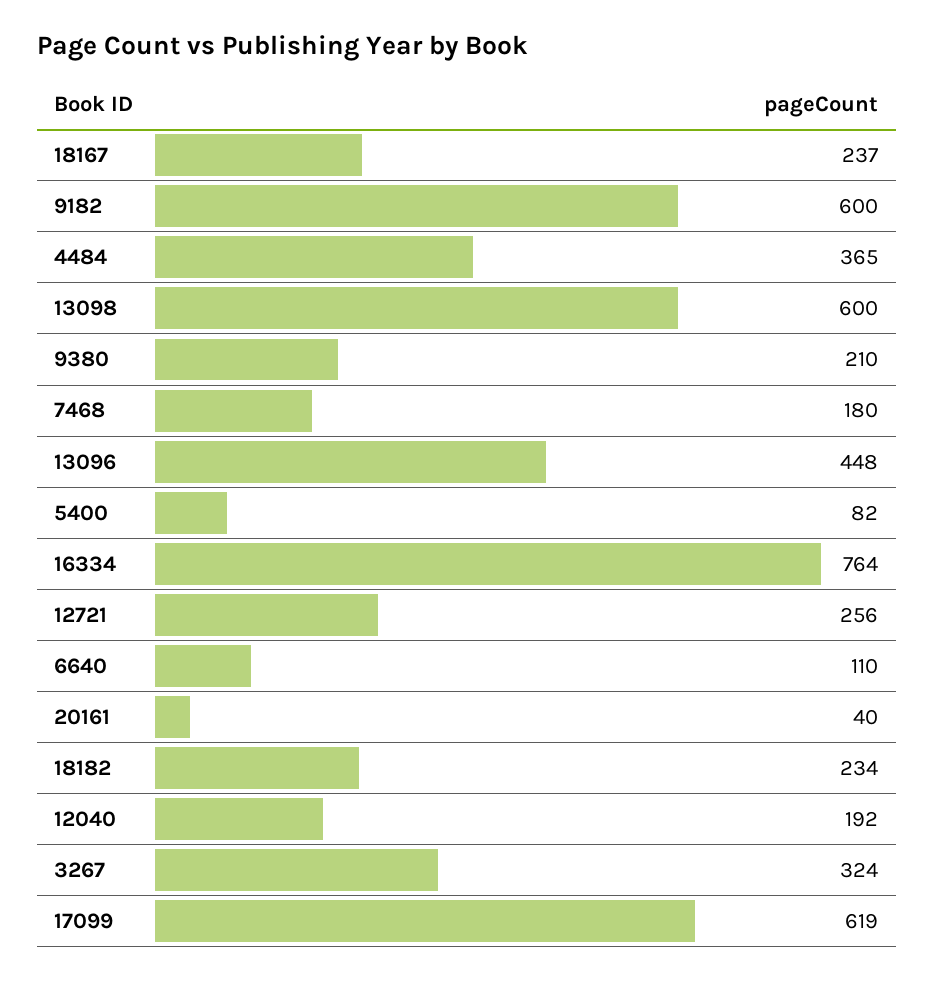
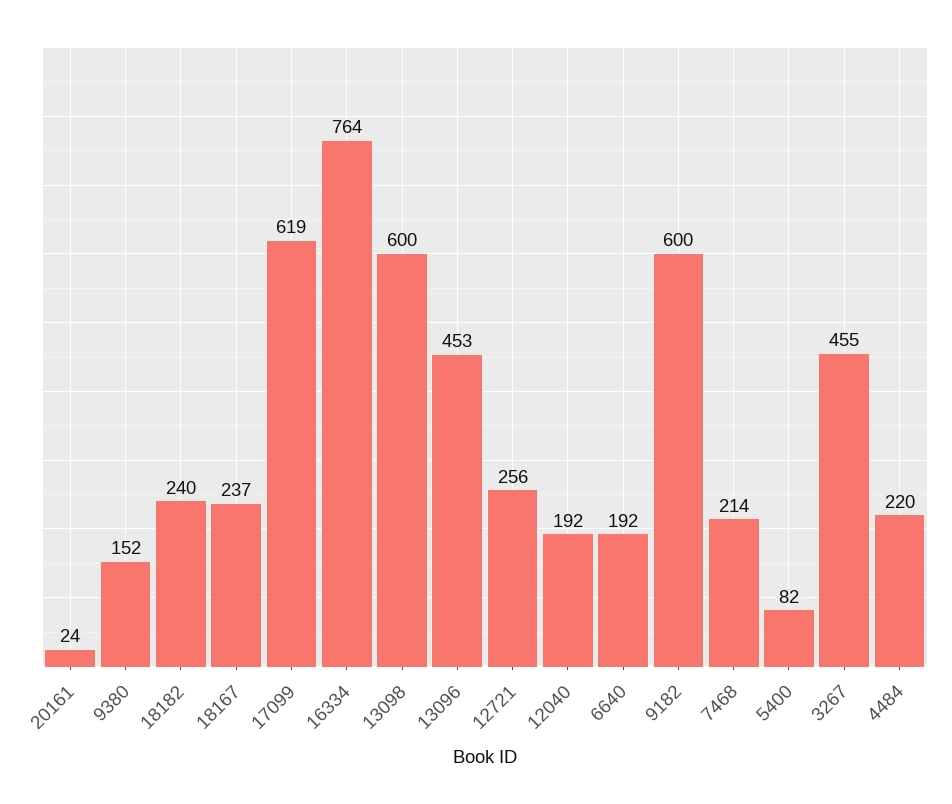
  {
    "18167": 237,
    "9182": 600,
-   "4484": 365,
+   "4484": 220,
    "13098": 600,
-   "9380": 210,
+   "9380": 152,
-   "7468": 180,
+   "7468": 214,
-   "13096": 448,
+   "13096": 453,
    "5400": 82,
    "16334": 764,
    "12721": 256,
-   "6640": 110,
+   "6640": 192,
-   "20161": 40,
+   "20161": 24,
-   "18182": 234,
+   "18182": 240,
    "12040": 192,
-   "3267": 324,
+   "3267": 455,
    "17099": 619
  }

